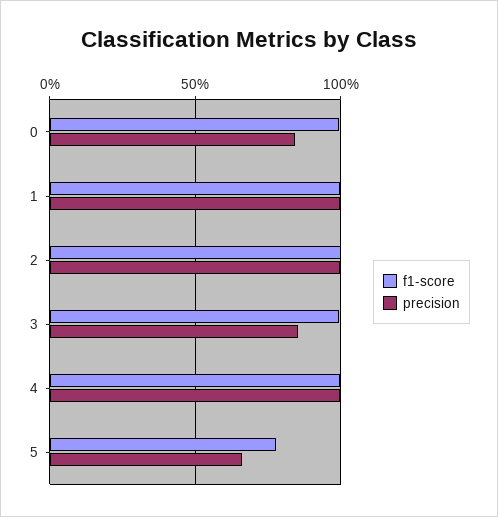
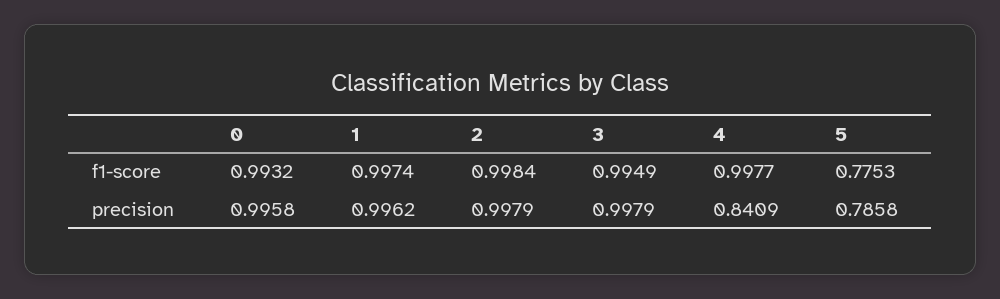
  {
    "f1-score": {
      "0": 0.9932,
      "1": 0.9974,
      "2": 0.9984,
      "3": 0.9949,
      "4": 0.9977,
      "5": 0.7753
    },
    "precision": {
-     "0": 0.85,
+     "0": 0.9958,
      "1": 0.9962,
      "2": 0.9979,
-     "3": 0.85,
+     "3": 0.9979,
-     "4": 1,
+     "4": 0.8409,
-     "5": 0.65
+     "5": 0.7858
    }
  }

